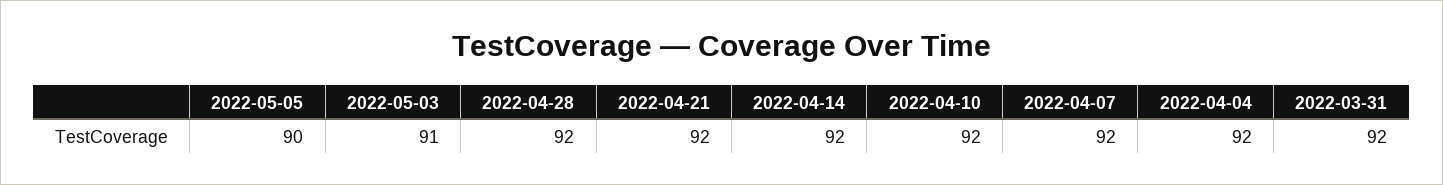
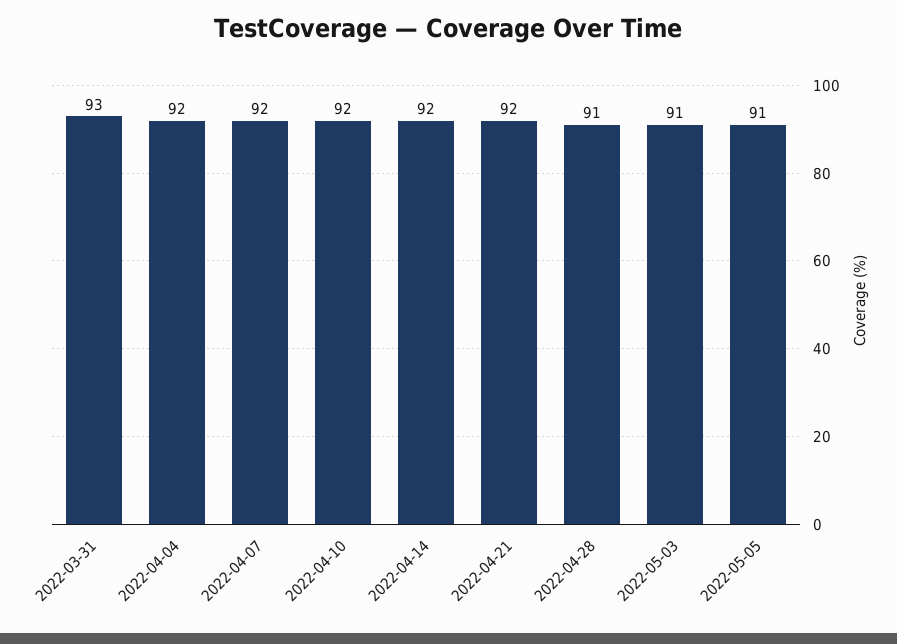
  {
-   "2022-05-05": 90,
+   "2022-05-05": 91,
    "2022-05-03": 91,
-   "2022-04-28": 92,
+   "2022-04-28": 91,
    "2022-04-21": 92,
    "2022-04-14": 92,
    "2022-04-10": 92,
    "2022-04-07": 92,
    "2022-04-04": 92,
-   "2022-03-31": 92
+   "2022-03-31": 93
  }

